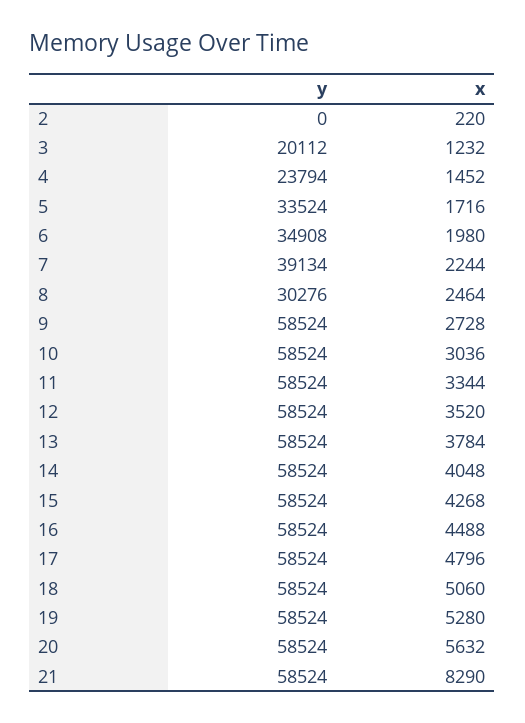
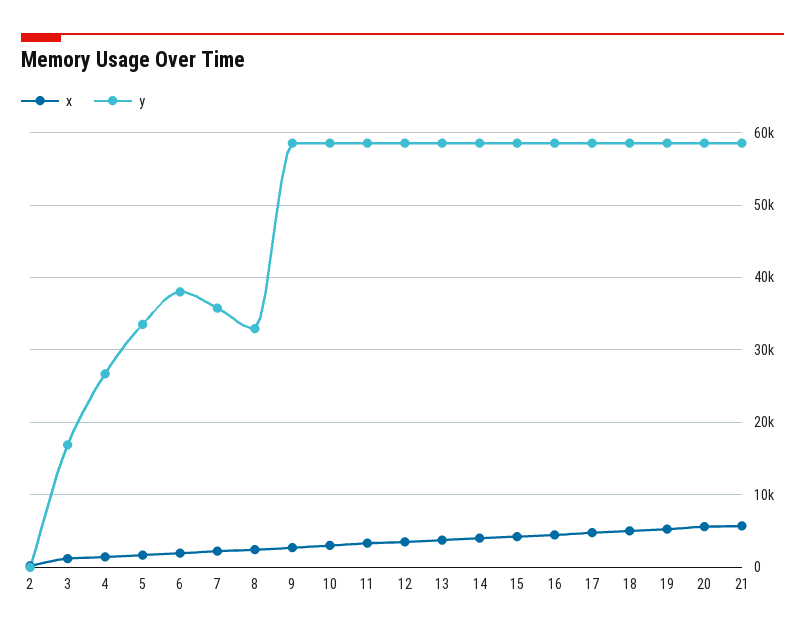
  {
    "y": {
      "2": 0,
-     "3": 20112,
+     "3": 17000,
-     "4": 23794,
+     "4": 27000,
      "5": 33524,
-     "6": 34908,
+     "6": 38000,
-     "7": 39134,
+     "7": 36000,
-     "8": 30276,
+     "8": 33000,
      "9": 58524,
      "10": 58524,
      "11": 58524,
      "12": 58524,
      "13": 58524,
      "14": 58524,
      "15": 58524,
      "16": 58524,
      "17": 58524,
      "18": 58524,
      "19": 58524,
      "20": 58524,
      "21": 58524
    },
    "x": {
      "2": 220,
      "3": 1232,
      "4": 1452,
      "5": 1716,
      "6": 1980,
      "7": 2244,
      "8": 2464,
      "9": 2728,
      "10": 3036,
      "11": 3344,
      "12": 3520,
      "13": 3784,
      "14": 4048,
      "15": 4268,
      "16": 4488,
      "17": 4796,
      "18": 5060,
      "19": 5280,
      "20": 5632,
-     "21": 8290
+     "21": 6000
    }
  }

